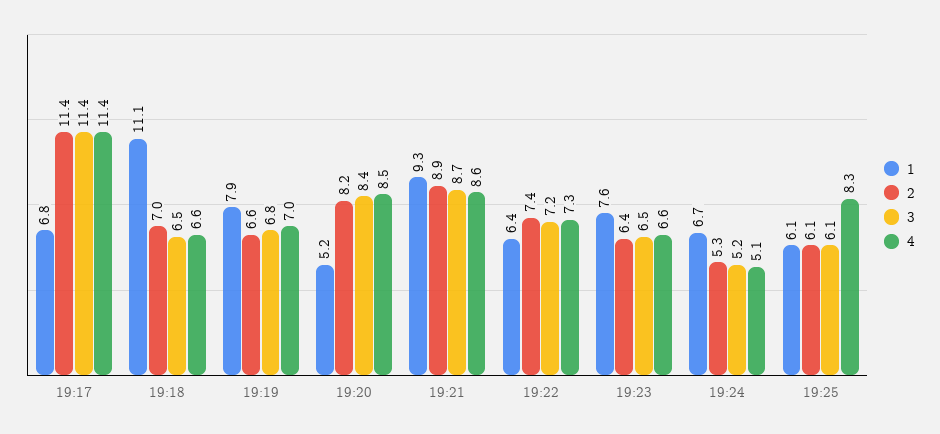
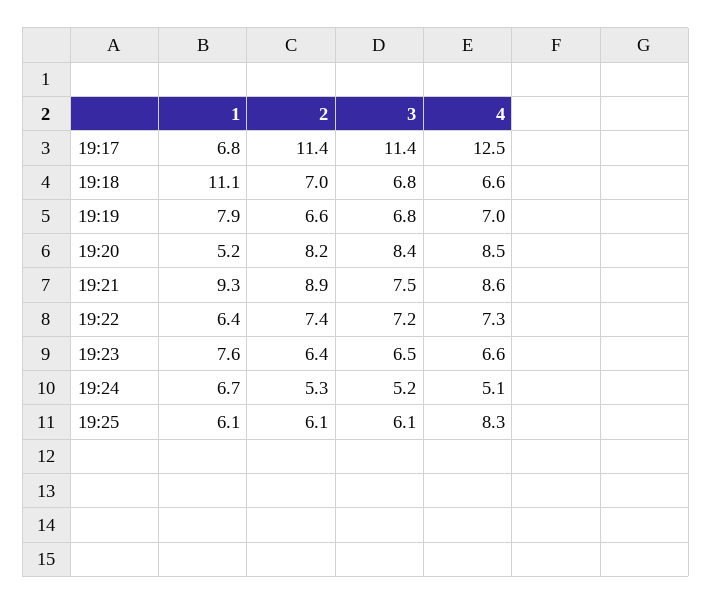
  {
    "1": {
      "19:17": 6.8,
      "19:18": 11.1,
      "19:19": 7.9,
      "19:20": 5.2,
      "19:21": 9.3,
      "19:22": 6.4,
      "19:23": 7.6,
      "19:24": 6.7,
      "19:25": 6.1
    },
    "2": {
      "19:17": 11.4,
      "19:18": 7,
      "19:19": 6.6,
      "19:20": 8.2,
      "19:21": 8.9,
      "19:22": 7.4,
      "19:23": 6.4,
      "19:24": 5.3,
      "19:25": 6.1
    },
    "3": {
      "19:17": 11.4,
-     "19:18": 6.5,
+     "19:18": 6.8,
      "19:19": 6.8,
      "19:20": 8.4,
-     "19:21": 8.7,
+     "19:21": 7.5,
      "19:22": 7.2,
      "19:23": 6.5,
      "19:24": 5.2,
      "19:25": 6.1
    },
    "4": {
-     "19:17": 11.4,
+     "19:17": 12.5,
      "19:18": 6.6,
      "19:19": 7,
      "19:20": 8.5,
      "19:21": 8.6,
      "19:22": 7.3,
      "19:23": 6.6,
      "19:24": 5.1,
      "19:25": 8.3
    }
  }

